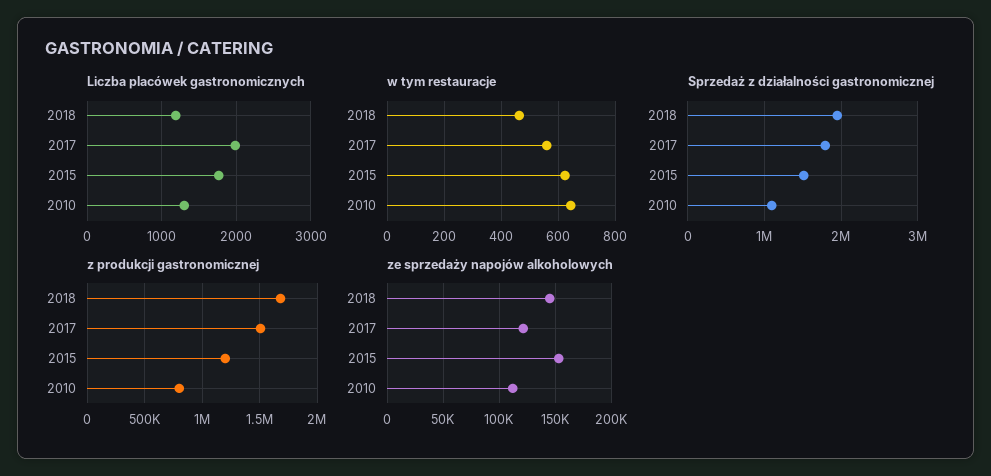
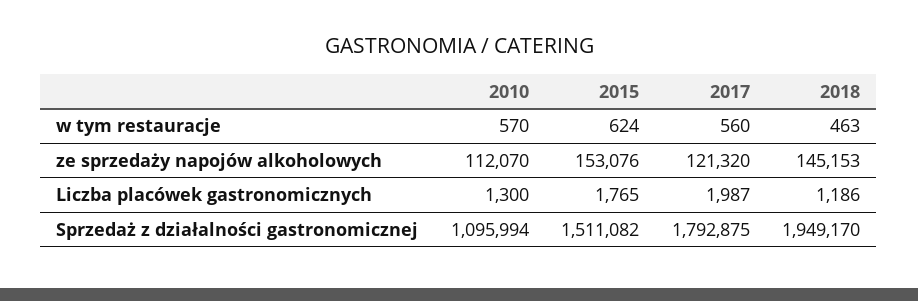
  {
    "Liczba placówek gastronomicznych": {
      "2018": 1186,
      "2017": 1987,
      "2015": 1765,
      "2010": 1300
    },
    "w tym restauracje": {
      "2018": 463,
      "2017": 560,
      "2015": 624,
-     "2010": 650
+     "2010": 570
    },
    "Sprzedaż z działalności gastronomicznej": {
      "2018": 1949170,
      "2017": 1792875,
      "2015": 1511082,
      "2010": 1095994
    },
-   "z produkcji gastronomicznej": {
-     "2018": 1700000,
-     "2017": 1500000,
-     "2015": 1200000,
-     "2010": 800000
-   },
    "ze sprzedaży napojów alkoholowych": {
      "2018": 145153,
      "2017": 121320,
      "2015": 153076,
      "2010": 112070
    }
  }

